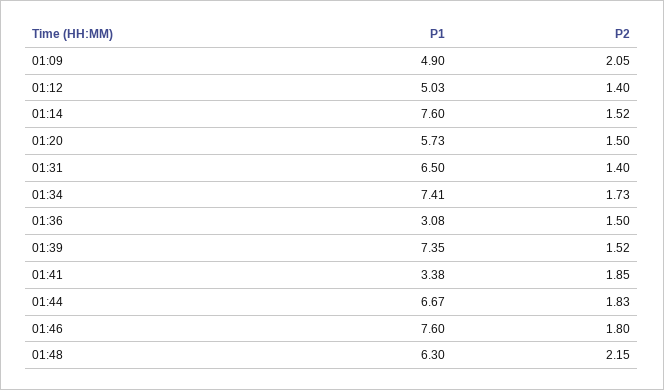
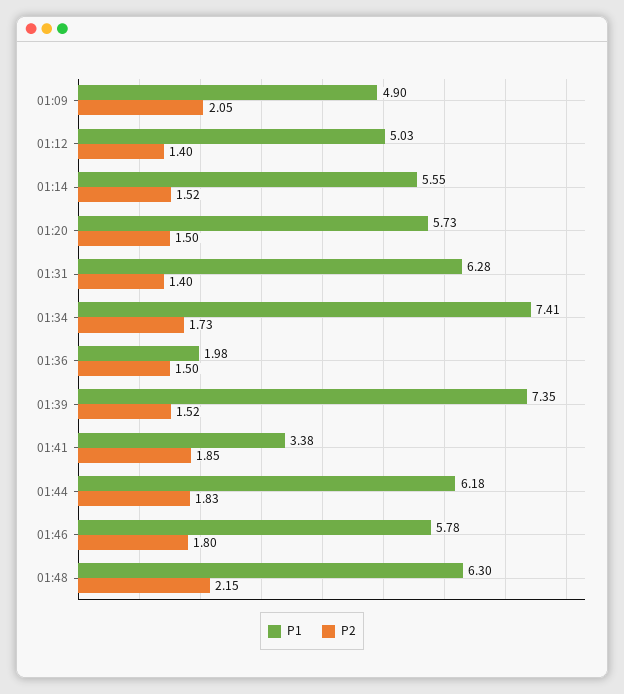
  {
    "P1": {
      "01:09": 4.9,
      "01:12": 5.03,
-     "01:14": 7.6,
+     "01:14": 5.55,
      "01:20": 5.73,
-     "01:31": 6.5,
+     "01:31": 6.28,
      "01:34": 7.41,
-     "01:36": 3.08,
+     "01:36": 1.98,
      "01:39": 7.35,
      "01:41": 3.38,
-     "01:44": 6.67,
+     "01:44": 6.18,
-     "01:46": 7.6,
+     "01:46": 5.78,
      "01:48": 6.3
    },
    "P2": {
      "01:09": 2.05,
      "01:12": 1.4,
      "01:14": 1.52,
      "01:20": 1.5,
      "01:31": 1.4,
      "01:34": 1.73,
      "01:36": 1.5,
      "01:39": 1.52,
      "01:41": 1.85,
      "01:44": 1.83,
      "01:46": 1.8,
      "01:48": 2.15
    }
  }

